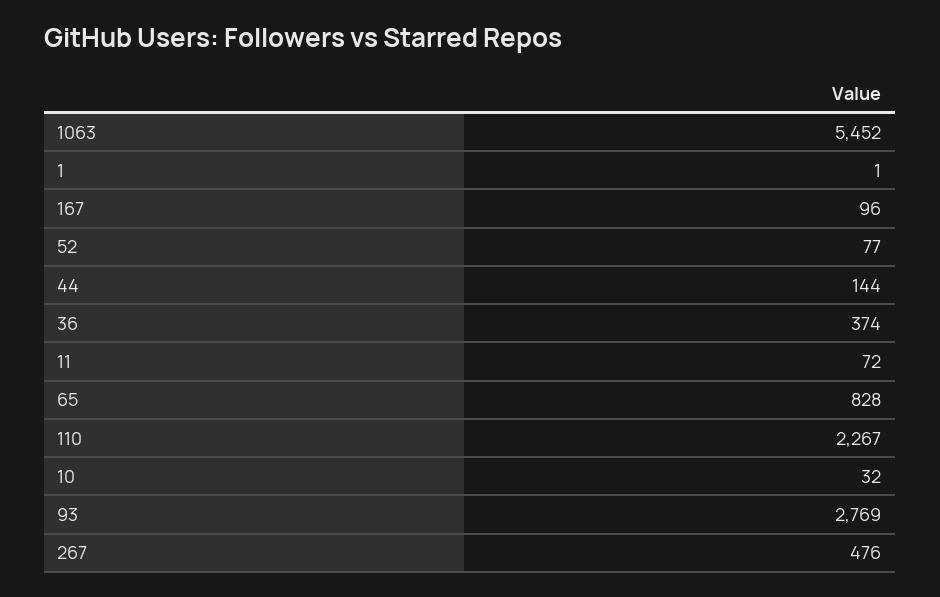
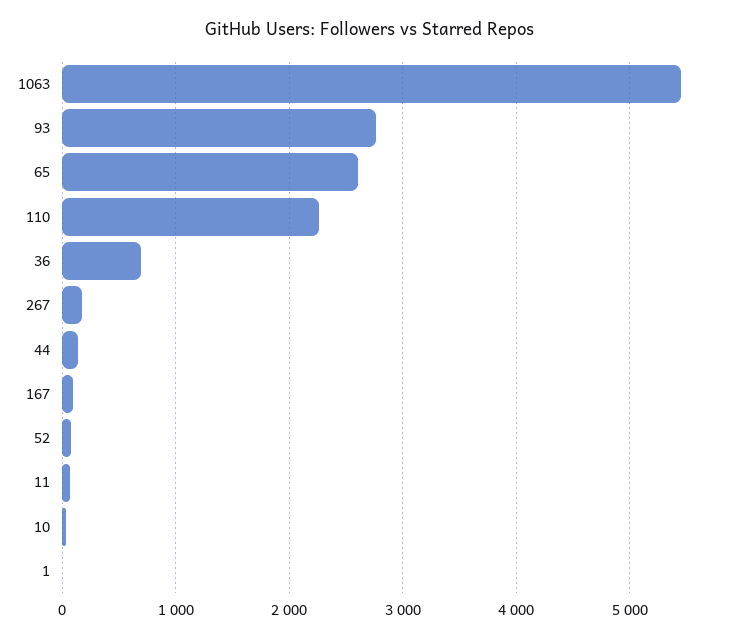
  {
    "1063": 5452,
    "1": 1,
    "167": 96,
    "52": 77,
    "44": 144,
-   "36": 374,
+   "36": 700,
    "11": 72,
-   "65": 828,
+   "65": 2600,
    "110": 2267,
    "10": 32,
    "93": 2769,
-   "267": 476
+   "267": 200
  }

